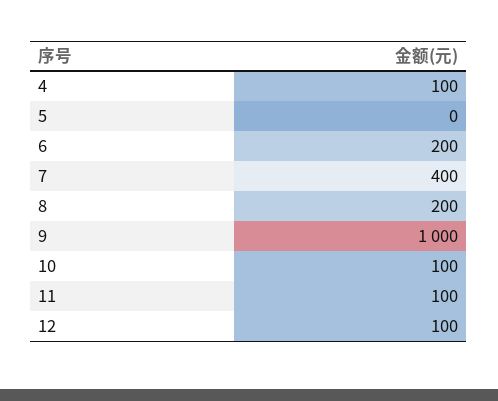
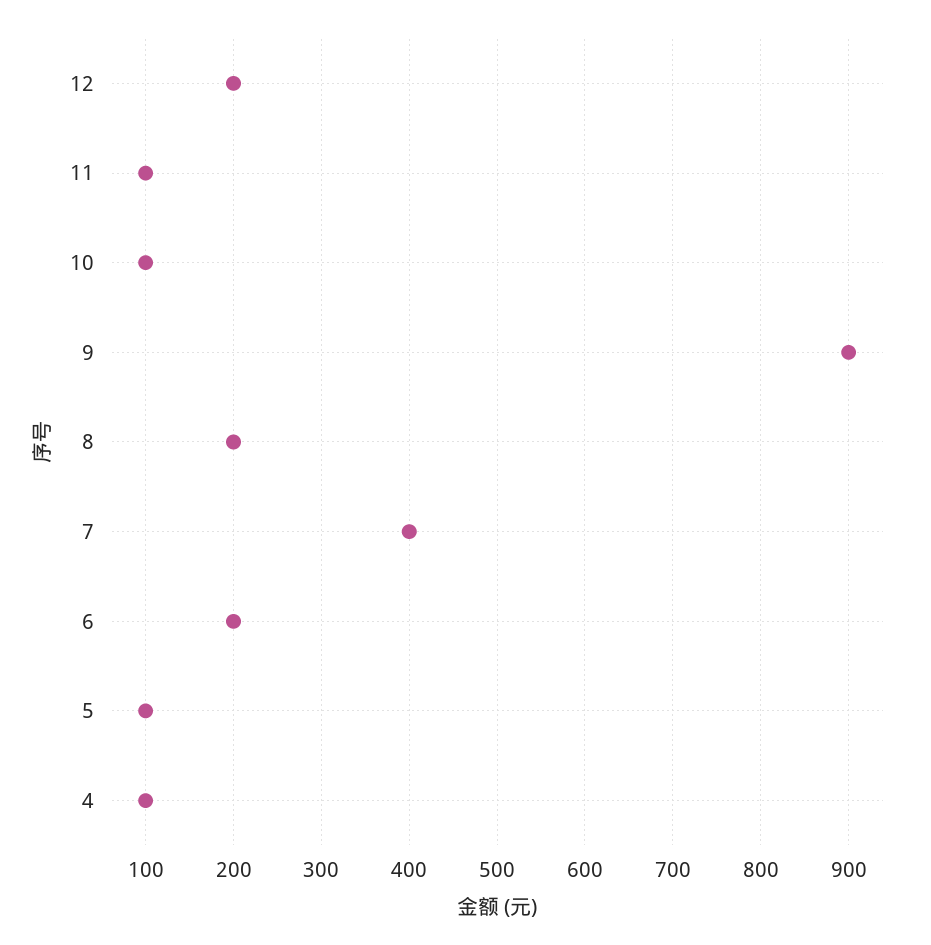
  {
    "4": 100,
-   "5": 0,
+   "5": 100,
    "6": 200,
    "7": 400,
    "8": 200,
-   "9": 1000,
+   "9": 900,
    "10": 100,
    "11": 100,
-   "12": 100
+   "12": 200
  }

